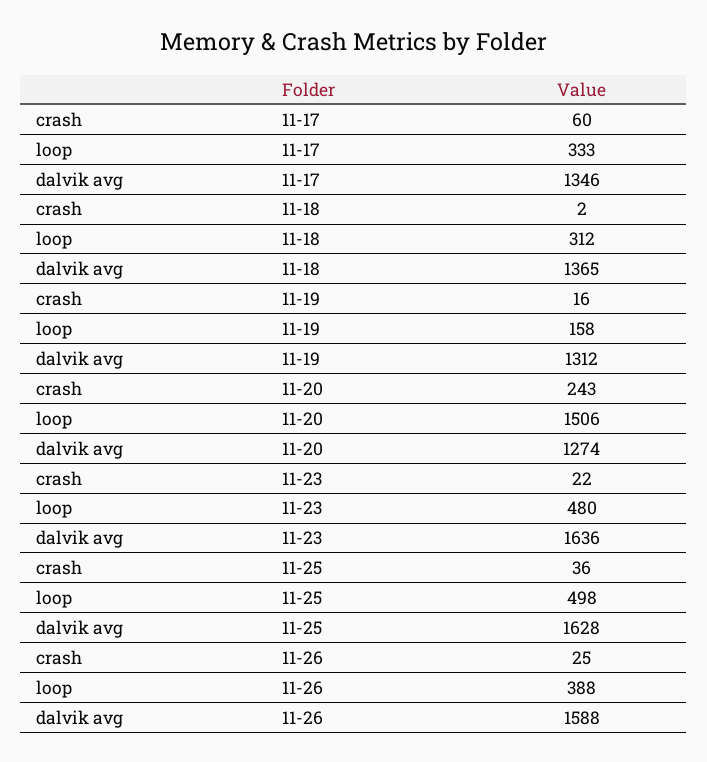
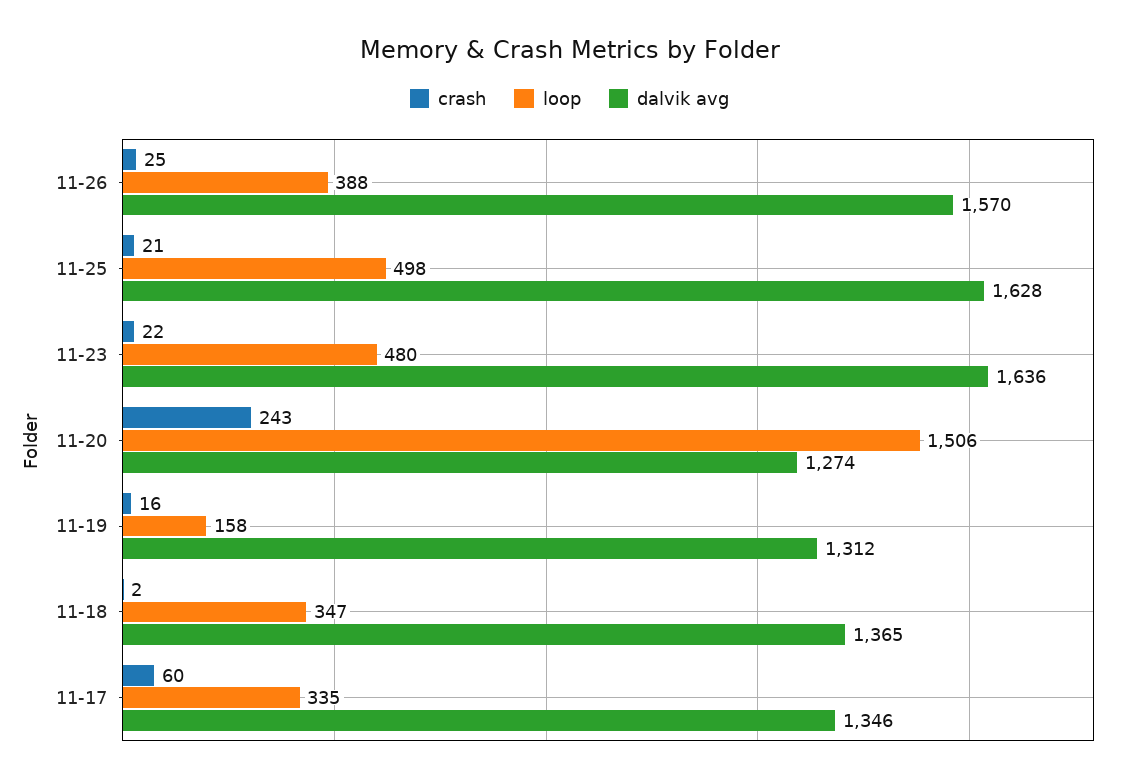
  {
    "crash": {
      "11-17": 60,
      "11-18": 2,
      "11-19": 16,
      "11-20": 243,
      "11-23": 22,
-     "11-25": 36,
+     "11-25": 21,
      "11-26": 25
    },
    "loop": {
-     "11-17": 333,
+     "11-17": 335,
-     "11-18": 312,
+     "11-18": 347,
      "11-19": 158,
      "11-20": 1506,
      "11-23": 480,
      "11-25": 498,
      "11-26": 388
    },
    "dalvik avg": {
      "11-17": 1346,
      "11-18": 1365,
      "11-19": 1312,
      "11-20": 1274,
      "11-23": 1636,
      "11-25": 1628,
-     "11-26": 1588
+     "11-26": 1570
    }
  }

